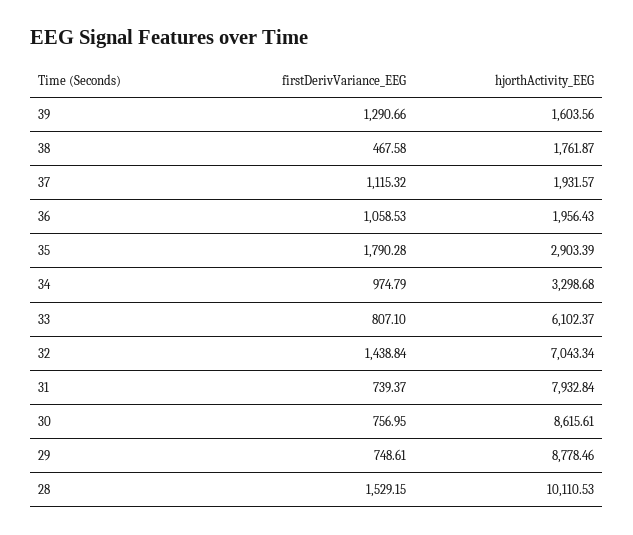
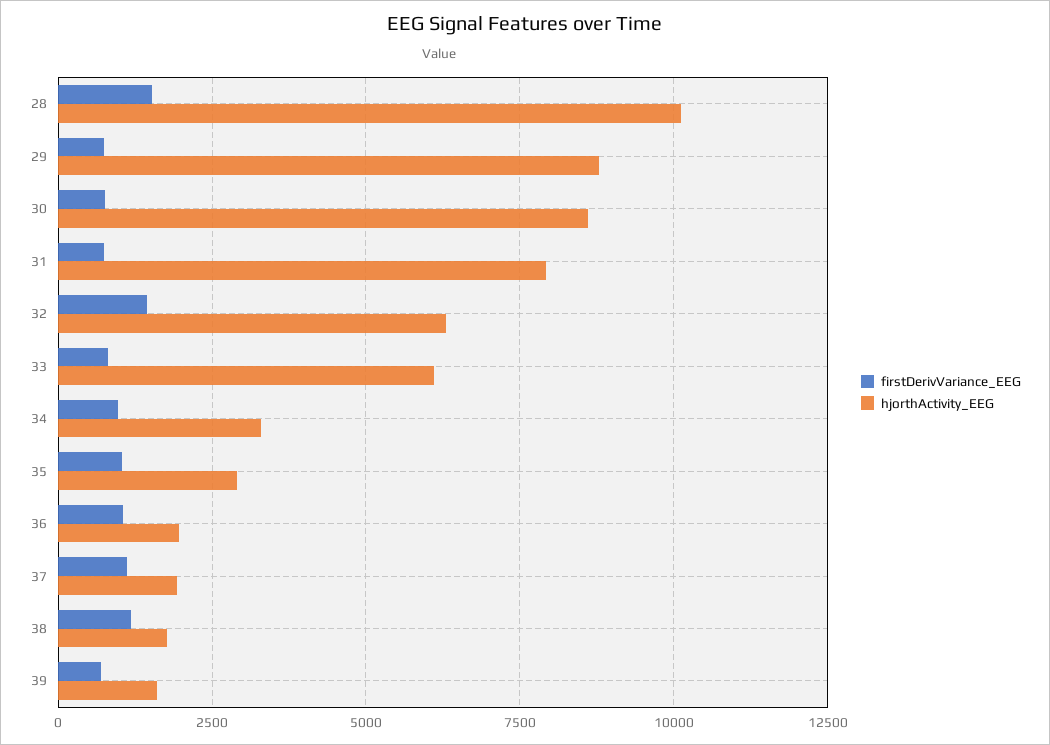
  {
    "firstDerivVariance_EEG": {
-     "39": 1290.66,
+     "39": 750,
-     "38": 467.58,
+     "38": 1250,
      "37": 1115.32,
      "36": 1058.53,
-     "35": 1790.28,
+     "35": 1000,
      "34": 974.79,
      "33": 807.1,
      "32": 1438.84,
      "31": 739.37,
      "30": 756.95,
      "29": 748.61,
      "28": 1529.15
    },
    "hjorthActivity_EEG": {
      "39": 1603.56,
      "38": 1761.87,
      "37": 1931.57,
      "36": 1956.43,
      "35": 2903.39,
      "34": 3298.68,
      "33": 6102.37,
-     "32": 7043.34,
+     "32": 6250,
      "31": 7932.84,
      "30": 8615.61,
      "29": 8778.46,
      "28": 10110.53
    }
  }

